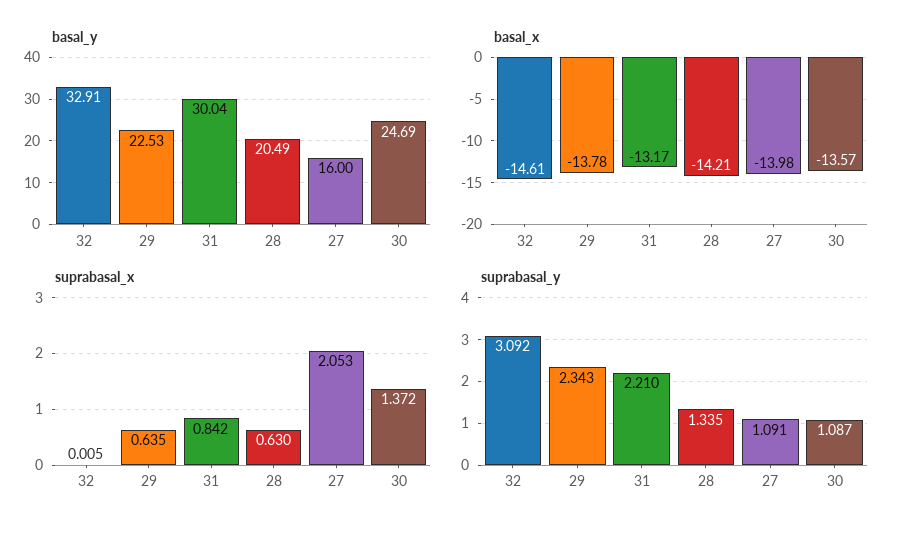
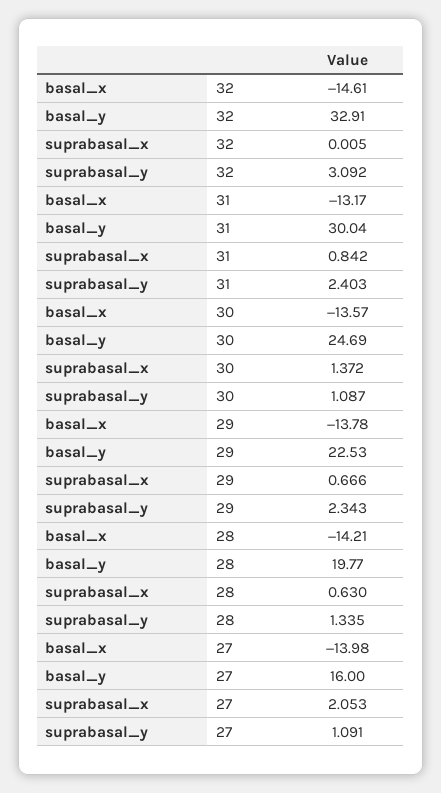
  {
    "basal_y": {
      "32": 32.91,
      "29": 22.53,
      "31": 30.04,
-     "28": 20.49,
+     "28": 19.77,
      "27": 16,
      "30": 24.69
    },
    "basal_x": {
      "32": -14.61,
      "29": -13.78,
      "31": -13.17,
      "28": -14.21,
      "27": -13.98,
      "30": -13.57
    },
    "suprabasal_x": {
      "32": 0.005,
-     "29": 0.635,
+     "29": 0.666,
      "31": 0.842,
      "28": 0.63,
      "27": 2.053,
      "30": 1.372
    },
    "suprabasal_y": {
      "32": 3.092,
      "29": 2.343,
-     "31": 2.21,
+     "31": 2.403,
      "28": 1.335,
      "27": 1.091,
      "30": 1.087
    }
  }

